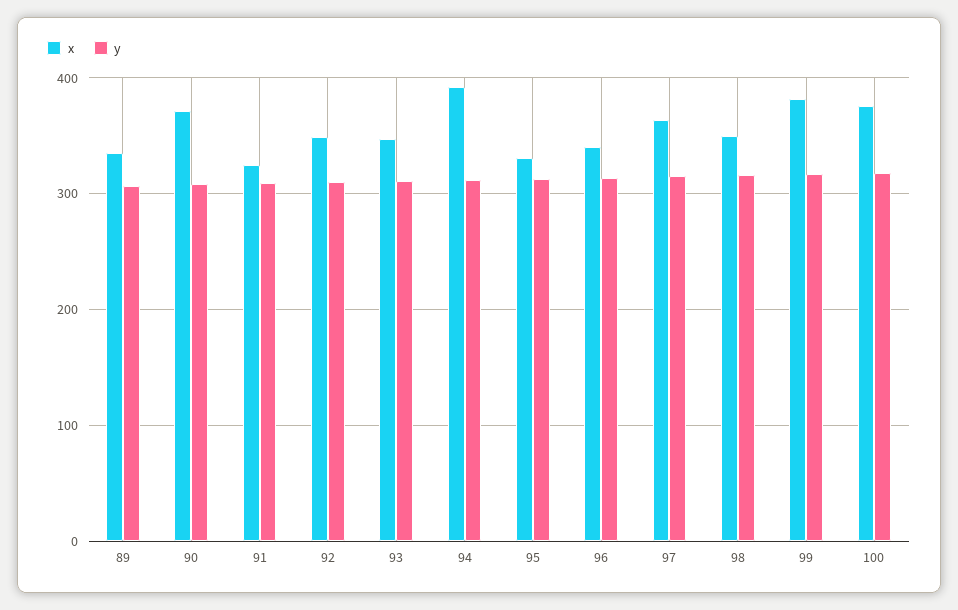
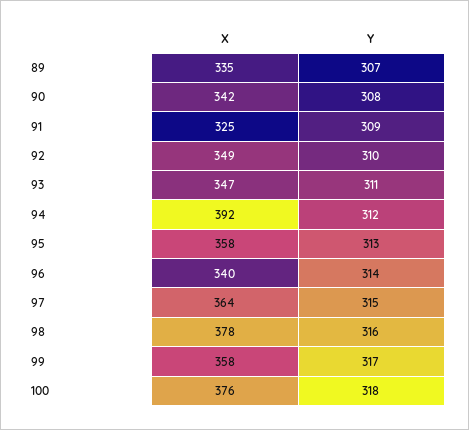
  {
    "x": {
      "89": 335,
-     "90": 370,
+     "90": 342,
      "91": 325,
      "92": 349,
      "93": 347,
      "94": 392,
-     "95": 330,
+     "95": 358,
      "96": 340,
      "97": 364,
-     "98": 350,
+     "98": 378,
-     "99": 380,
+     "99": 358,
      "100": 376
    },
    "y": {
      "89": 307,
      "90": 308,
      "91": 309,
      "92": 310,
      "93": 311,
      "94": 312,
      "95": 313,
      "96": 314,
      "97": 315,
      "98": 316,
      "99": 317,
      "100": 318
    }
  }

